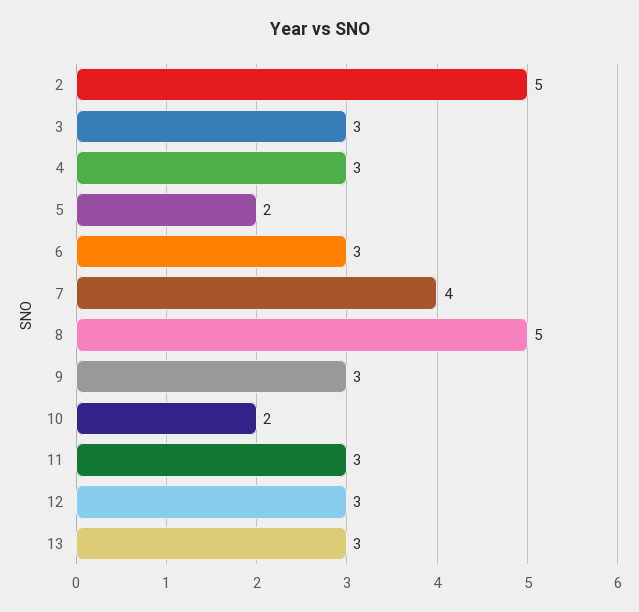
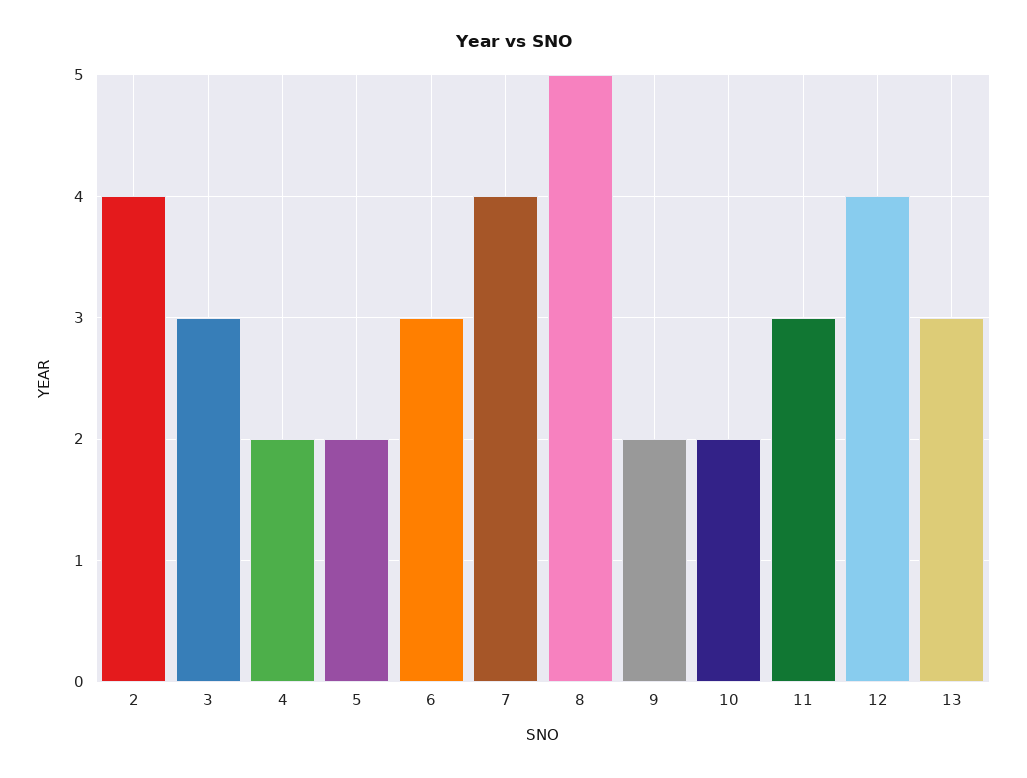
  {
-   "2": 5,
+   "2": 4,
    "3": 3,
-   "4": 3,
+   "4": 2,
    "5": 2,
    "6": 3,
    "7": 4,
    "8": 5,
-   "9": 3,
+   "9": 2,
    "10": 2,
    "11": 3,
-   "12": 3,
+   "12": 4,
    "13": 3
  }

